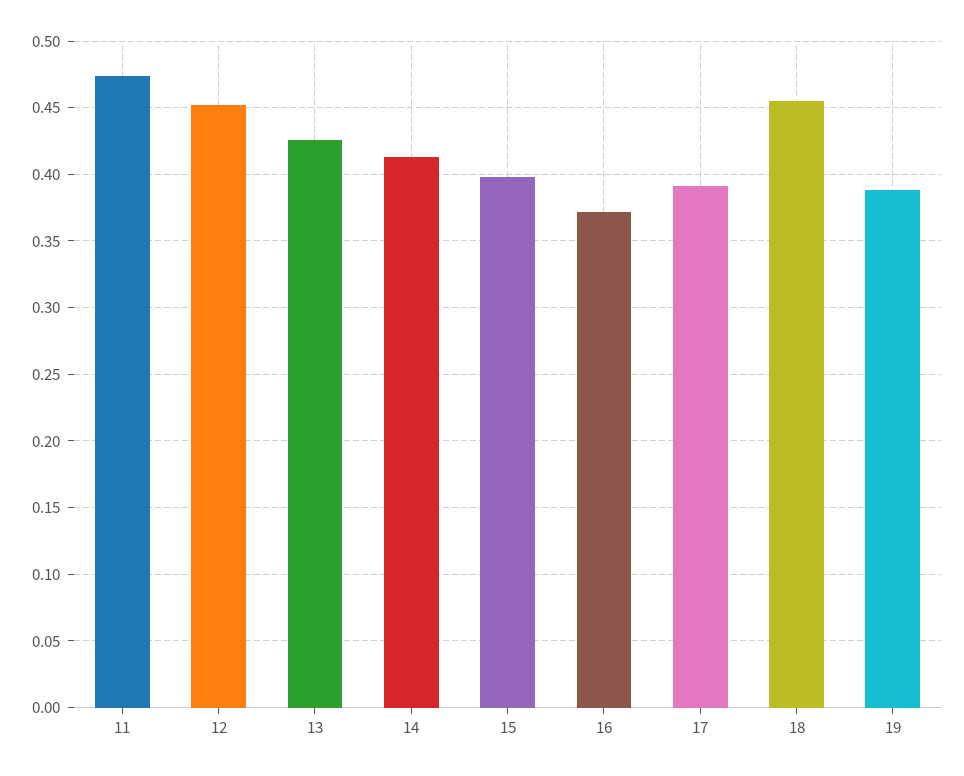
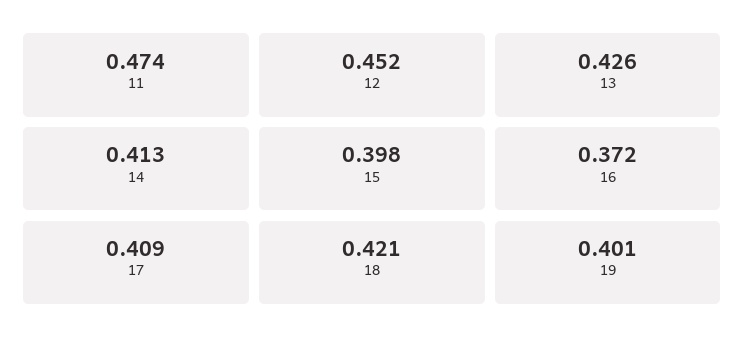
  {
    "11": 0.474,
    "12": 0.452,
    "13": 0.426,
    "14": 0.413,
    "15": 0.398,
    "16": 0.372,
-   "17": 0.39,
+   "17": 0.409,
-   "18": 0.455,
+   "18": 0.421,
-   "19": 0.39
+   "19": 0.401
  }

